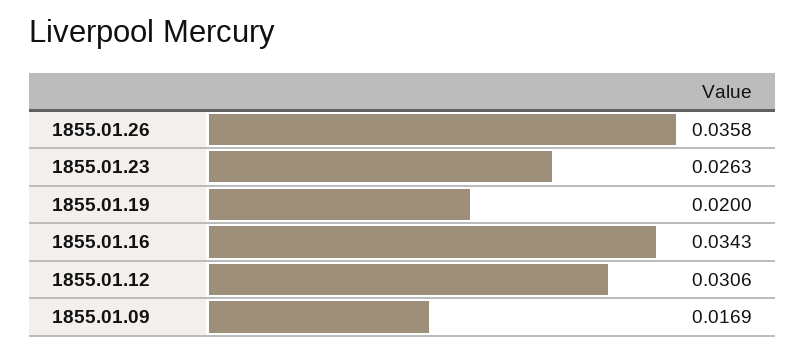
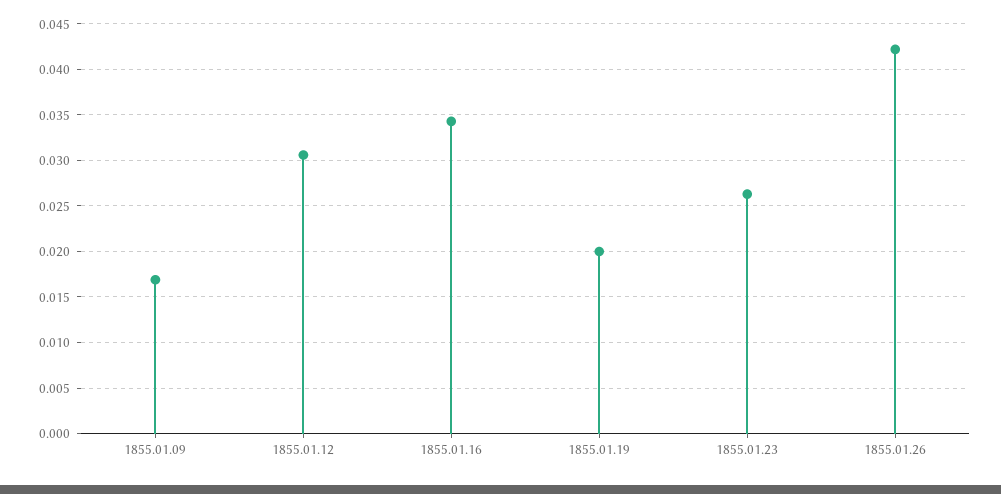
  {
-   "1855.01.26": 0.0358,
+   "1855.01.26": 0.042,
    "1855.01.23": 0.0263,
    "1855.01.19": 0.02,
    "1855.01.16": 0.0343,
    "1855.01.12": 0.0306,
    "1855.01.09": 0.0169
  }

